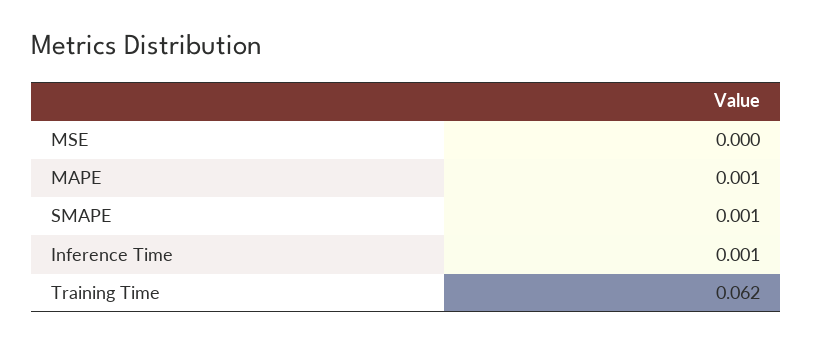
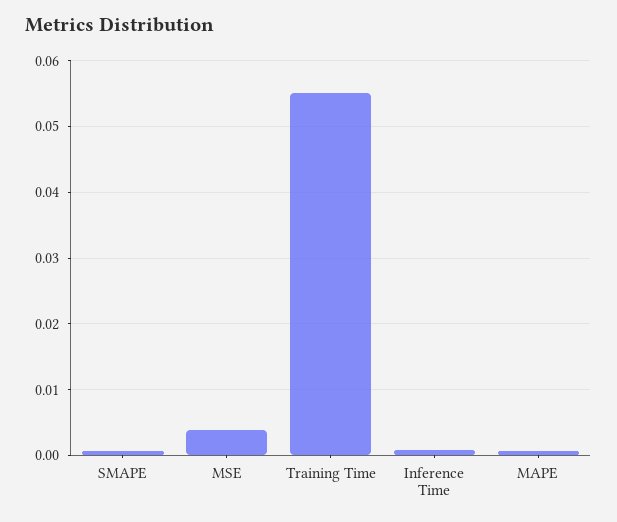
  {
-   "MSE": 0,
+   "MSE": 0.004,
    "MAPE": 0.001,
    "SMAPE": 0.001,
    "Inference Time": 0.001,
-   "Training Time": 0.062
+   "Training Time": 0.055
  }

